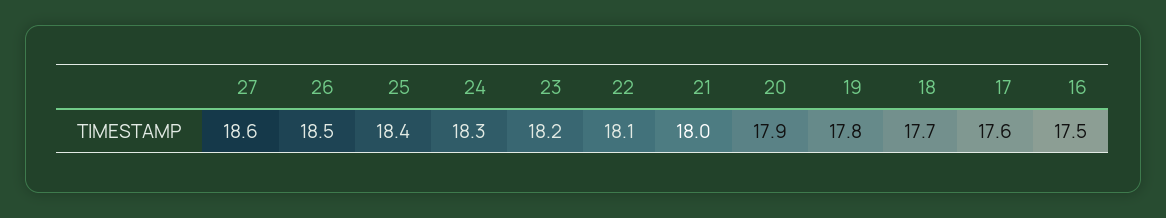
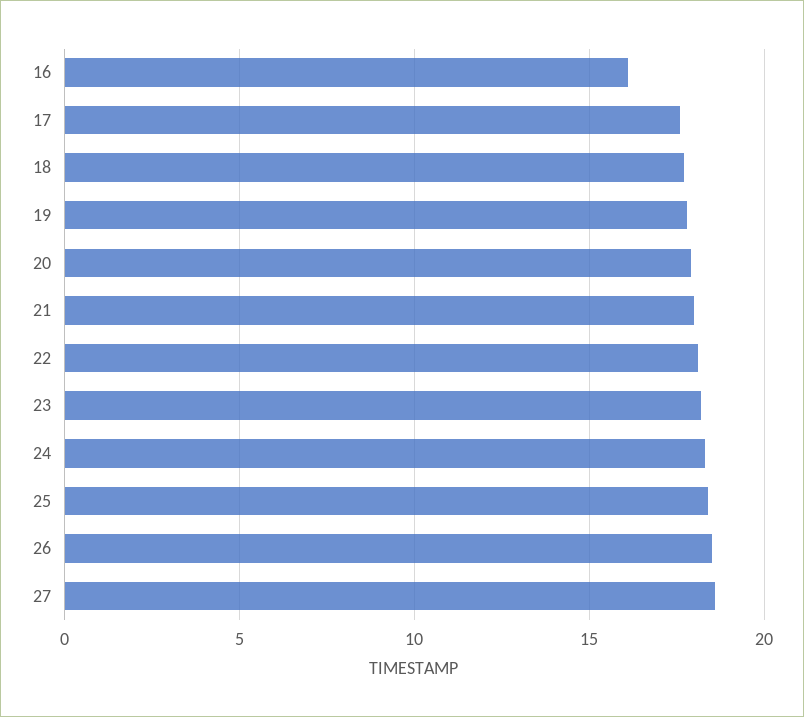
  {
    "27": 18.6,
    "26": 18.5,
    "25": 18.4,
    "24": 18.3,
    "23": 18.2,
    "22": 18.1,
    "21": 18,
    "20": 17.9,
    "19": 17.8,
    "18": 17.7,
    "17": 17.6,
-   "16": 17.5
+   "16": 16
  }

